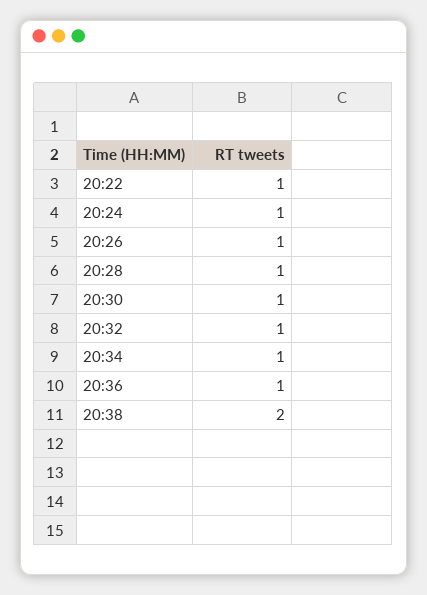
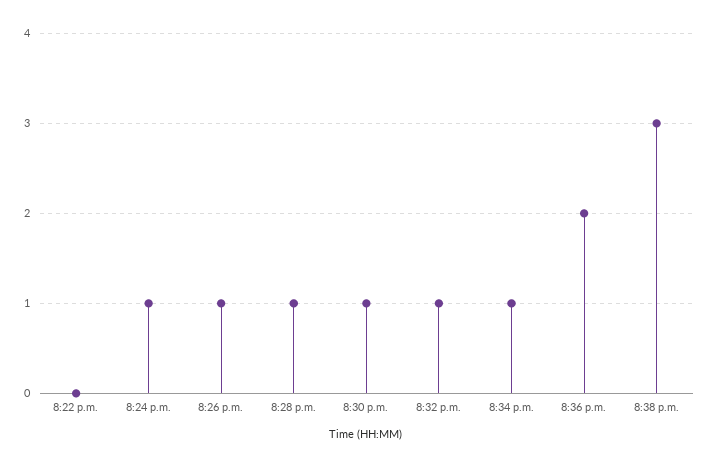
  {
-   "20:22": 1,
+   "20:22": 0,
    "20:24": 1,
    "20:26": 1,
    "20:28": 1,
    "20:30": 1,
    "20:32": 1,
    "20:34": 1,
-   "20:36": 1,
+   "20:36": 2,
-   "20:38": 2
+   "20:38": 3
  }

